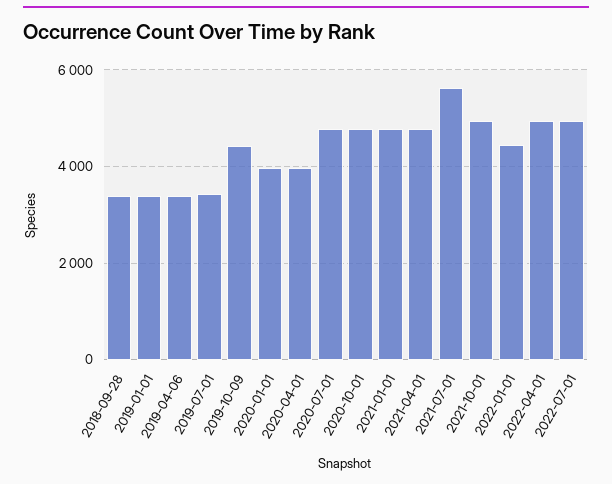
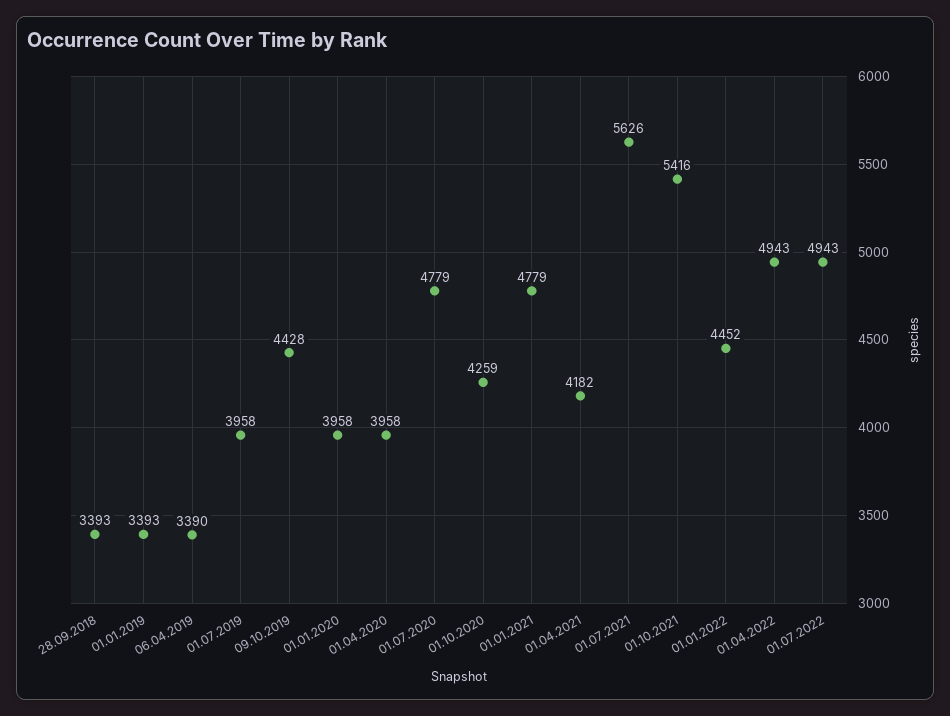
  {
    "2018-09-28": 3393,
    "2019-01-01": 3393,
    "2019-04-06": 3390,
-   "2019-07-01": 3400,
+   "2019-07-01": 3958,
    "2019-10-09": 4428,
    "2020-01-01": 3958,
    "2020-04-01": 3958,
    "2020-07-01": 4779,
-   "2020-10-01": 4800,
+   "2020-10-01": 4259,
    "2021-01-01": 4779,
-   "2021-04-01": 4800,
+   "2021-04-01": 4182,
    "2021-07-01": 5626,
-   "2021-10-01": 5000,
+   "2021-10-01": 5416,
    "2022-01-01": 4452,
    "2022-04-01": 4943,
    "2022-07-01": 4943
  }

